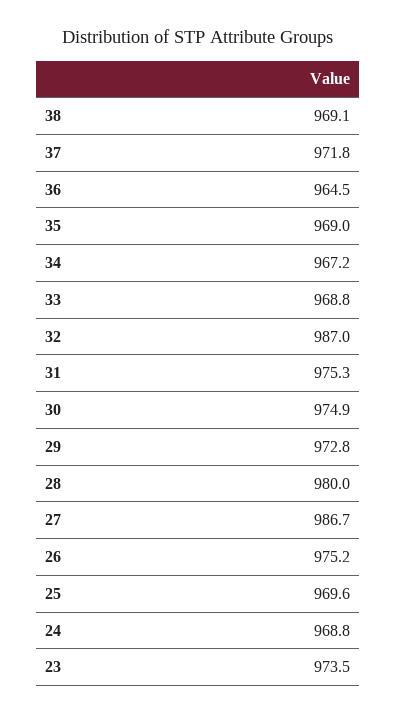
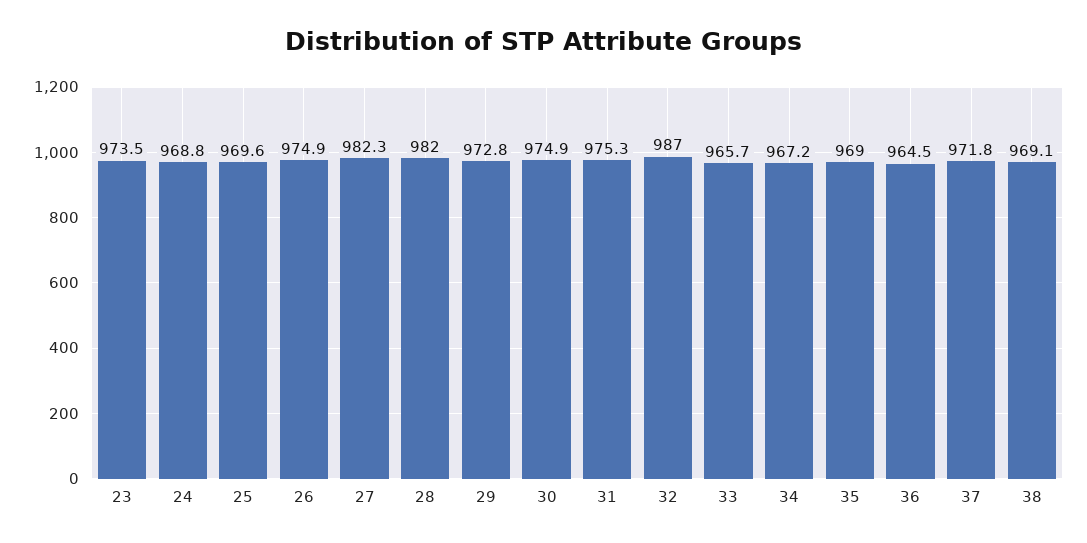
  {
    "38": 969.1,
    "37": 971.8,
    "36": 964.5,
    "35": 969,
    "34": 967.2,
-   "33": 968.8,
+   "33": 965.7,
    "32": 987,
    "31": 975.3,
    "30": 974.9,
    "29": 972.8,
-   "28": 980,
+   "28": 982,
-   "27": 986.7,
+   "27": 982.3,
-   "26": 975.2,
+   "26": 974.9,
    "25": 969.6,
    "24": 968.8,
    "23": 973.5
  }

